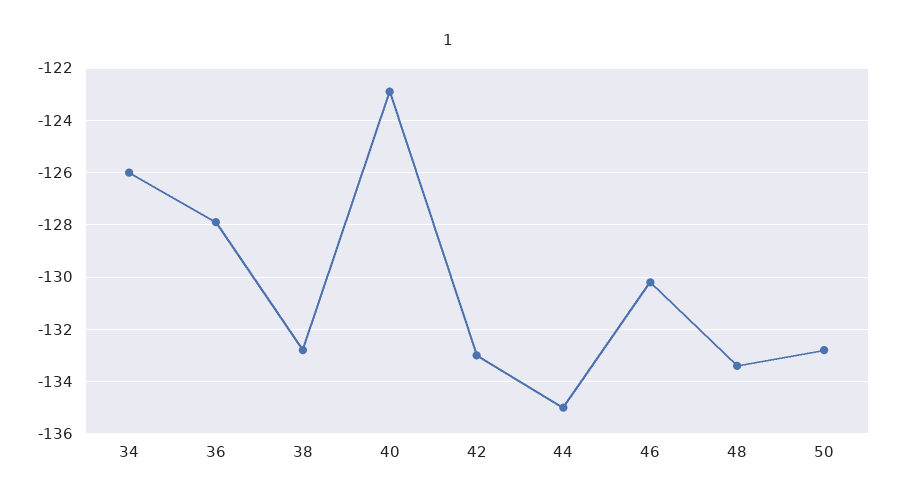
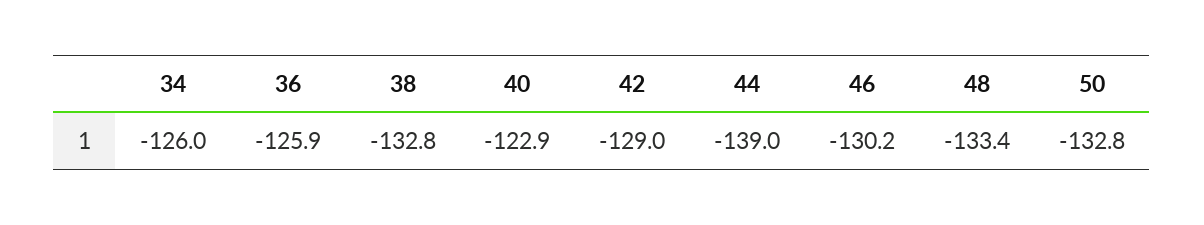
  {
    "34": -126,
-   "36": -128,
+   "36": -125.9,
    "38": -132.8,
    "40": -122.9,
-   "42": -133,
+   "42": -129,
-   "44": -135,
+   "44": -139,
    "46": -130.2,
    "48": -133.4,
    "50": -132.8
  }

